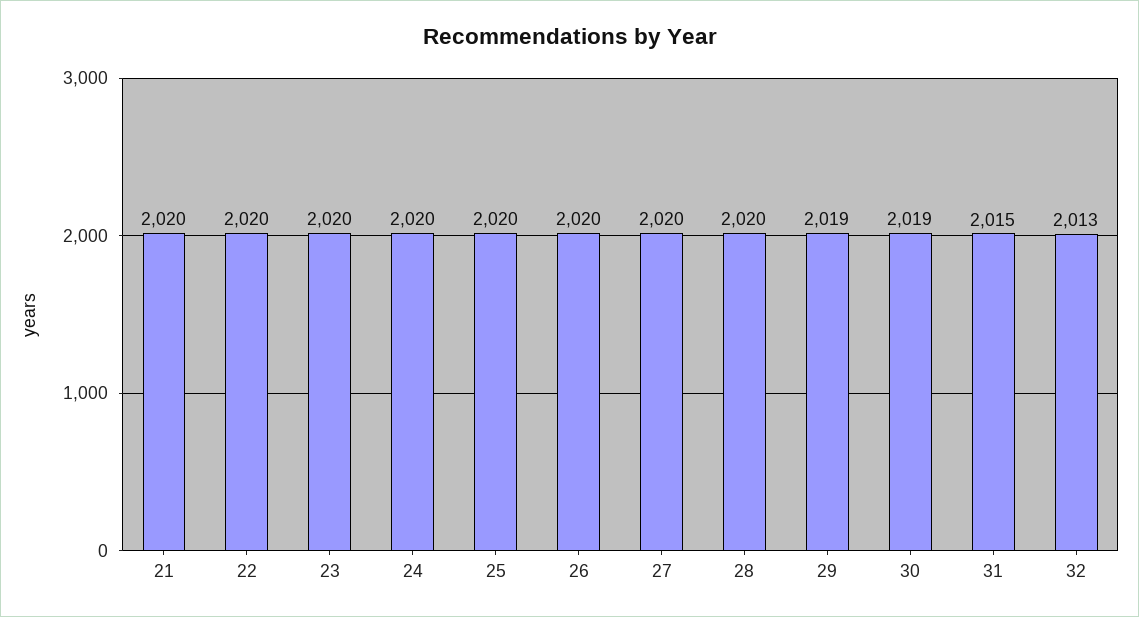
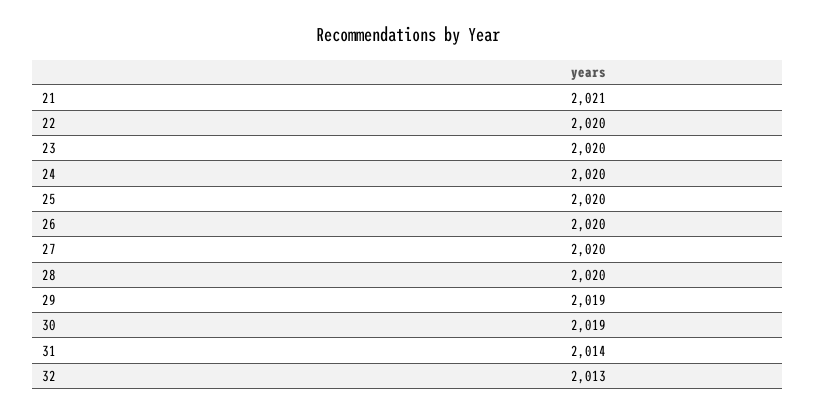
  {
-   "21": 2020,
+   "21": 2021,
    "22": 2020,
    "23": 2020,
    "24": 2020,
    "25": 2020,
    "26": 2020,
    "27": 2020,
    "28": 2020,
    "29": 2019,
    "30": 2019,
-   "31": 2015,
+   "31": 2014,
    "32": 2013
  }

